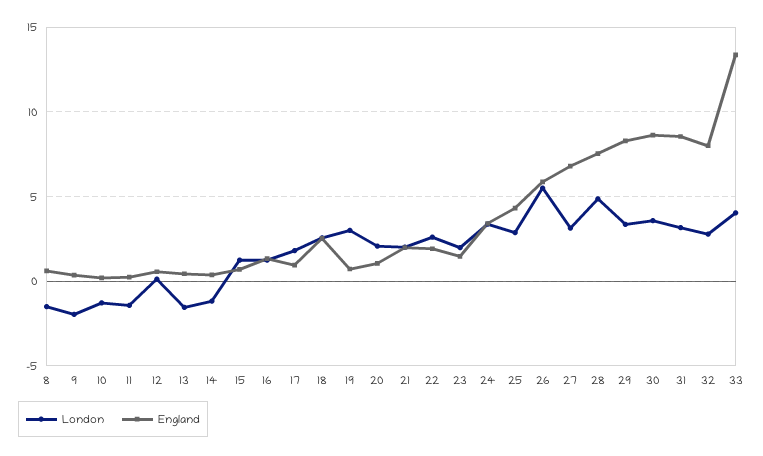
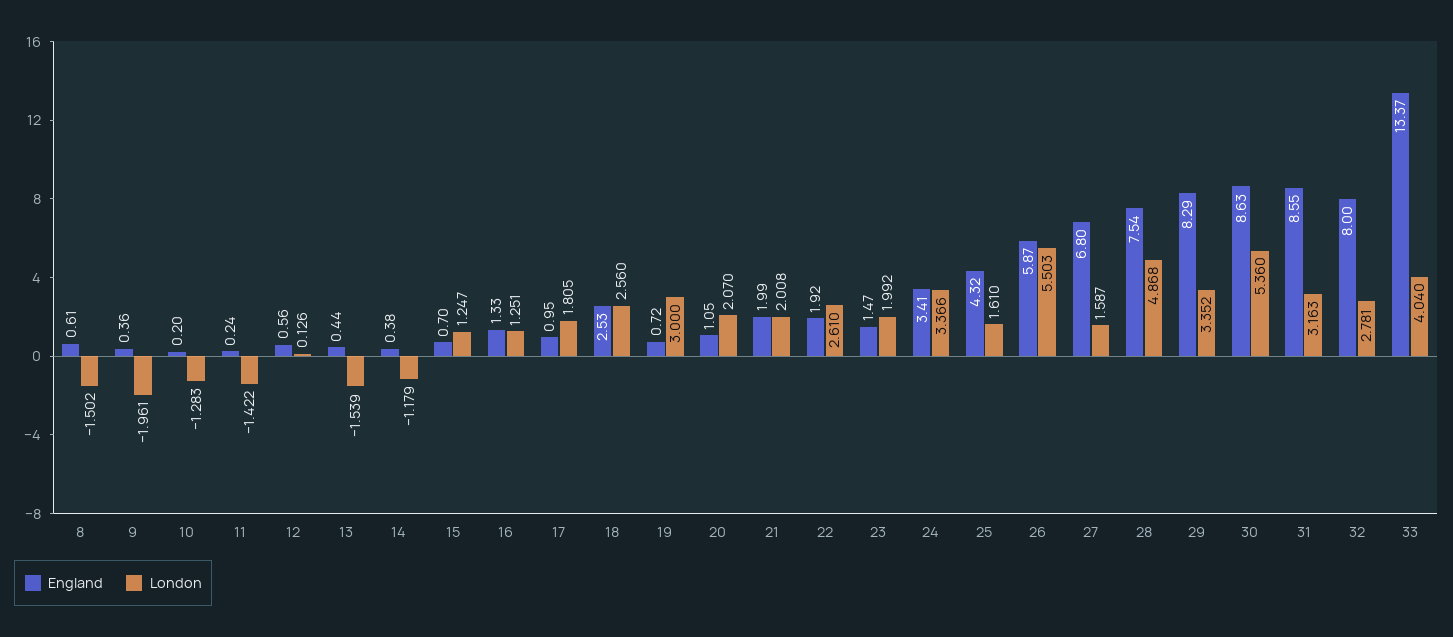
  {
    "London": {
      "8": -1.502,
      "9": -1.961,
      "10": -1.283,
      "11": -1.422,
      "12": 0.126,
      "13": -1.539,
      "14": -1.179,
      "15": 1.247,
      "16": 1.251,
      "17": 1.805,
      "18": 2.56,
      "19": 3,
      "20": 2.07,
      "21": 2.008,
      "22": 2.61,
      "23": 1.992,
      "24": 3.366,
-     "25": 3,
+     "25": 1.61,
      "26": 5.503,
-     "27": 3,
+     "27": 1.587,
      "28": 4.868,
      "29": 3.352,
-     "30": 3.5,
+     "30": 5.36,
      "31": 3.163,
      "32": 2.781,
      "33": 4.04
    },
    "England": {
      "8": 0.61,
      "9": 0.36,
      "10": 0.2,
      "11": 0.24,
      "12": 0.56,
      "13": 0.44,
      "14": 0.38,
      "15": 0.7,
      "16": 1.33,
      "17": 0.95,
      "18": 2.53,
      "19": 0.72,
      "20": 1.05,
      "21": 1.99,
      "22": 1.92,
      "23": 1.47,
      "24": 3.41,
      "25": 4.32,
      "26": 5.87,
      "27": 6.8,
      "28": 7.54,
      "29": 8.29,
      "30": 8.63,
      "31": 8.55,
      "32": 8,
      "33": 13.37
    }
  }

